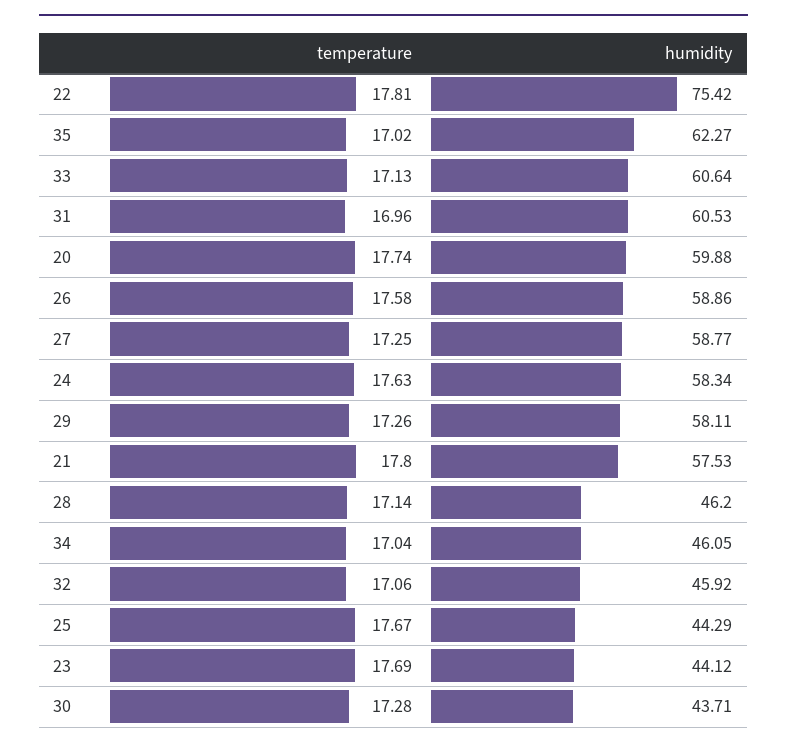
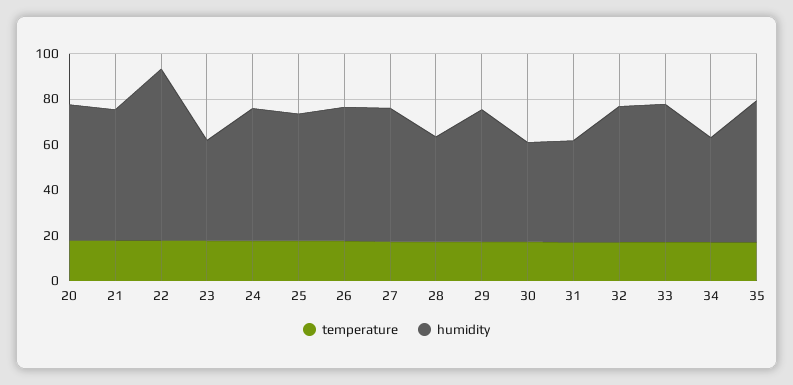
  {
    "temperature": {
      "22": 17.81,
      "35": 17.02,
      "33": 17.13,
      "31": 16.96,
      "20": 17.74,
      "26": 17.58,
      "27": 17.25,
      "24": 17.63,
      "29": 17.26,
      "21": 17.8,
      "28": 17.14,
      "34": 17.04,
      "32": 17.06,
      "25": 17.67,
      "23": 17.69,
      "30": 17.28
    },
    "humidity": {
      "22": 75.42,
      "35": 62.27,
      "33": 60.64,
-     "31": 60.53,
+     "31": 45,
      "20": 59.88,
      "26": 58.86,
      "27": 58.77,
      "24": 58.34,
      "29": 58.11,
      "21": 57.53,
      "28": 46.2,
      "34": 46.05,
-     "32": 45.92,
+     "32": 60,
-     "25": 44.29,
+     "25": 55,
      "23": 44.12,
      "30": 43.71
    }
  }

